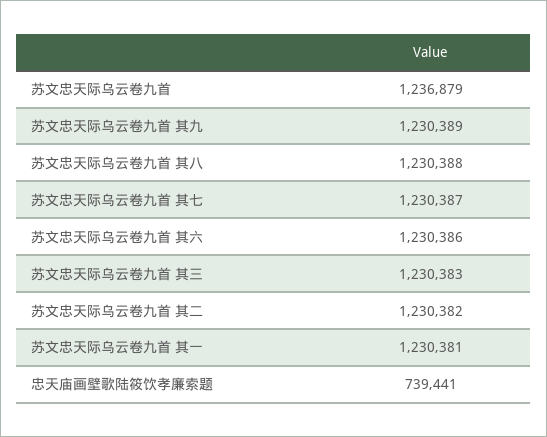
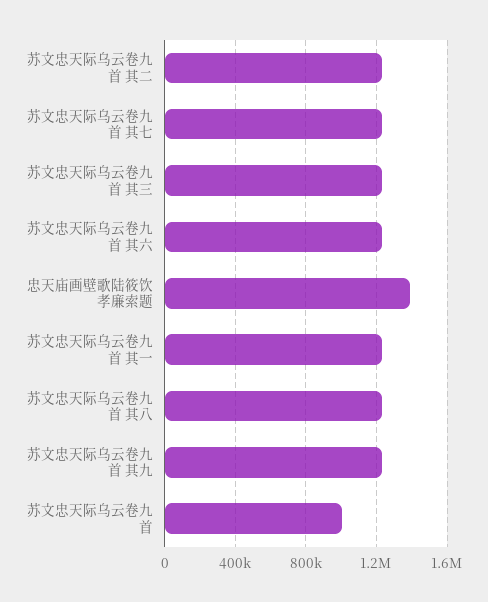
  {
-   "苏文忠天际乌云卷九首": 1236879,
+   "苏文忠天际乌云卷九首": 1000000,
    "苏文忠天际乌云卷九首 其九": 1230389,
    "苏文忠天际乌云卷九首 其八": 1230388,
    "苏文忠天际乌云卷九首 其七": 1230387,
    "苏文忠天际乌云卷九首 其六": 1230386,
    "苏文忠天际乌云卷九首 其三": 1230383,
    "苏文忠天际乌云卷九首 其二": 1230382,
    "苏文忠天际乌云卷九首 其一": 1230381,
-   "忠天庙画壁歌陆筱饮孝廉索题": 739441
+   "忠天庙画壁歌陆筱饮孝廉索题": 1400000
  }

